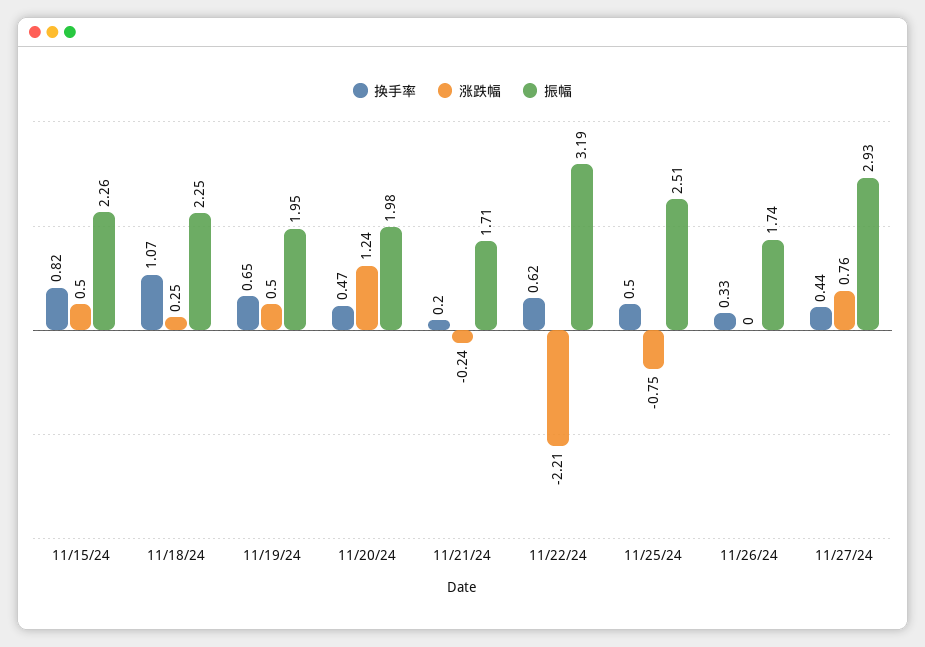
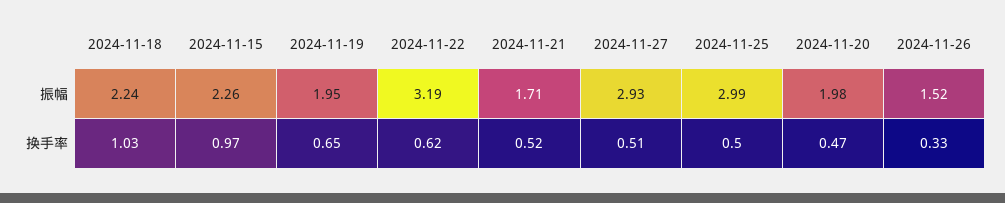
  {
    "换手率": {
-     "11/15/24": 0.82,
+     "11/15/24": 0.97,
-     "11/18/24": 1.07,
+     "11/18/24": 1.03,
      "11/19/24": 0.65,
      "11/20/24": 0.47,
-     "11/21/24": 0.2,
+     "11/21/24": 0.52,
      "11/22/24": 0.62,
      "11/25/24": 0.5,
      "11/26/24": 0.33,
-     "11/27/24": 0.44
+     "11/27/24": 0.51
    },
-   "涨跌幅": {
-     "11/15/24": 0.5,
-     "11/18/24": 0.25,
-     "11/19/24": 0.5,
-     "11/20/24": 1.24,
-     "11/21/24": -0.24,
-     "11/22/24": -2.21,
-     "11/25/24": -0.75,
-     "11/26/24": 0,
-     "11/27/24": 0.76
-   },
    "振幅": {
      "11/15/24": 2.26,
-     "11/18/24": 2.25,
+     "11/18/24": 2.24,
      "11/19/24": 1.95,
      "11/20/24": 1.98,
      "11/21/24": 1.71,
      "11/22/24": 3.19,
-     "11/25/24": 2.51,
+     "11/25/24": 2.99,
-     "11/26/24": 1.74,
+     "11/26/24": 1.52,
      "11/27/24": 2.93
    }
  }

